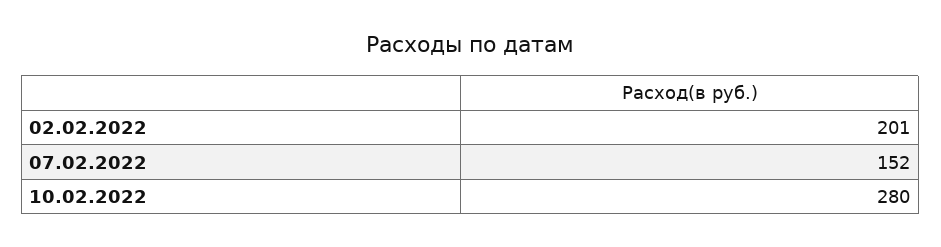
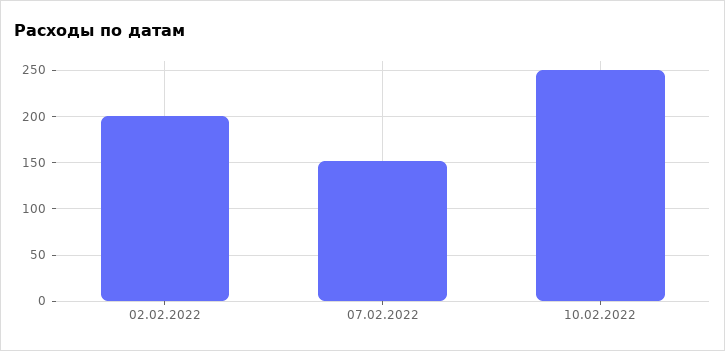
  {
    "02.02.2022": 201,
    "07.02.2022": 152,
-   "10.02.2022": 280
+   "10.02.2022": 250
  }

